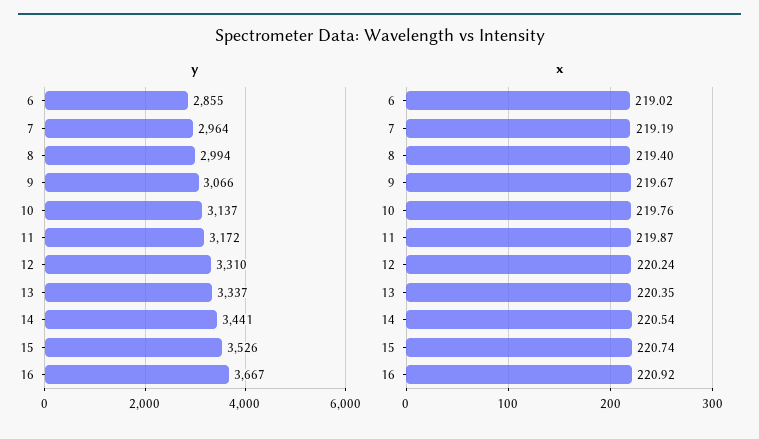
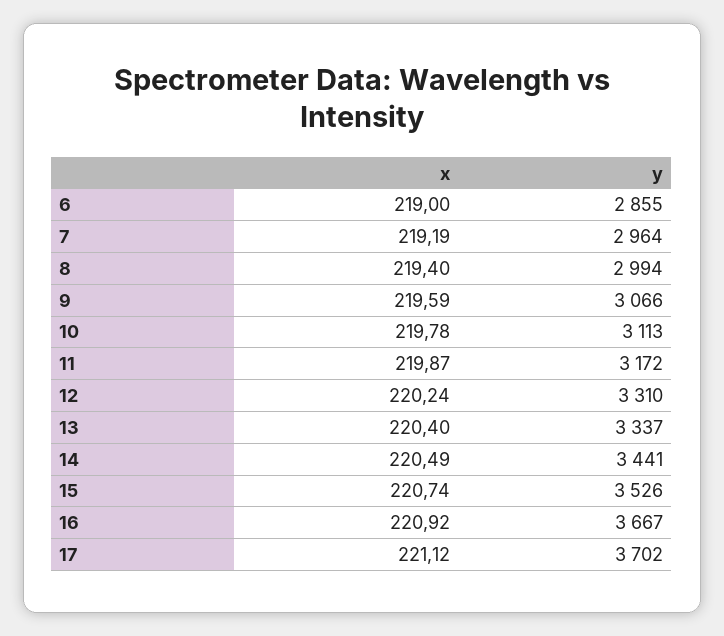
  {
    "y": {
      "6": 2855,
      "7": 2964,
      "8": 2994,
      "9": 3066,
-     "10": 3137,
+     "10": 3113,
      "11": 3172,
      "12": 3310,
      "13": 3337,
      "14": 3441,
      "15": 3526,
-     "16": 3667
+     "16": 3667,
+     "17": 3702
    },
    "x": {
-     "6": 219.02,
+     "6": 219,
      "7": 219.19,
      "8": 219.4,
-     "9": 219.67,
+     "9": 219.59,
-     "10": 219.76,
+     "10": 219.78,
      "11": 219.87,
      "12": 220.24,
-     "13": 220.35,
+     "13": 220.4,
-     "14": 220.54,
+     "14": 220.49,
      "15": 220.74,
-     "16": 220.92
+     "16": 220.92,
+     "17": 221.12
    }
  }

